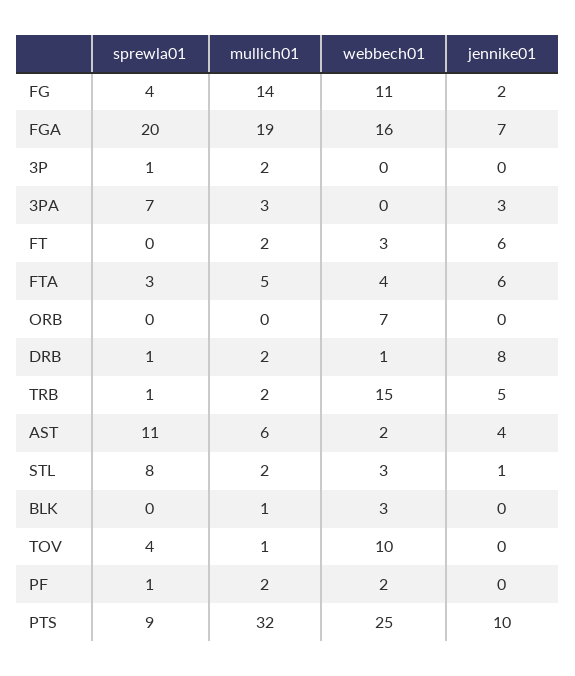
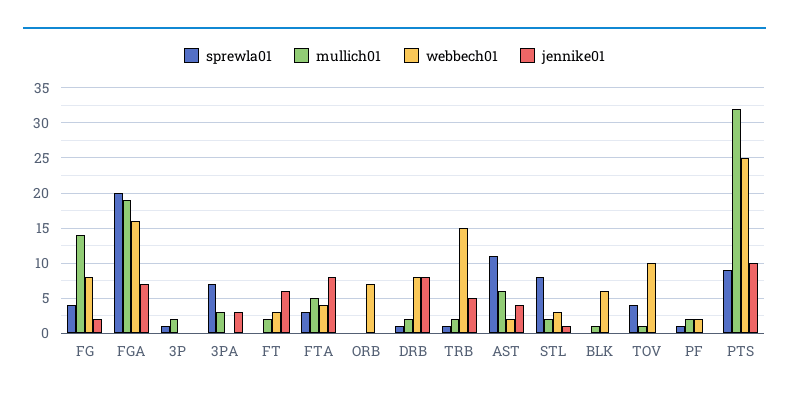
  {
    "sprewla01": {
      "FG": 4,
      "FGA": 20,
      "3P": 1,
      "3PA": 7,
      "FT": 0,
      "FTA": 3,
      "ORB": 0,
      "DRB": 1,
      "TRB": 1,
      "AST": 11,
      "STL": 8,
      "BLK": 0,
      "TOV": 4,
      "PF": 1,
      "PTS": 9
    },
    "mullich01": {
      "FG": 14,
      "FGA": 19,
      "3P": 2,
      "3PA": 3,
      "FT": 2,
      "FTA": 5,
      "ORB": 0,
      "DRB": 2,
      "TRB": 2,
      "AST": 6,
      "STL": 2,
      "BLK": 1,
      "TOV": 1,
      "PF": 2,
      "PTS": 32
    },
    "webbech01": {
-     "FG": 11,
+     "FG": 8,
      "FGA": 16,
      "3P": 0,
      "3PA": 0,
      "FT": 3,
      "FTA": 4,
      "ORB": 7,
-     "DRB": 1,
+     "DRB": 8,
      "TRB": 15,
      "AST": 2,
      "STL": 3,
-     "BLK": 3,
+     "BLK": 6,
      "TOV": 10,
      "PF": 2,
      "PTS": 25
    },
    "jennike01": {
      "FG": 2,
      "FGA": 7,
      "3P": 0,
      "3PA": 3,
      "FT": 6,
-     "FTA": 6,
+     "FTA": 8,
      "ORB": 0,
      "DRB": 8,
      "TRB": 5,
      "AST": 4,
      "STL": 1,
      "BLK": 0,
      "TOV": 0,
      "PF": 0,
      "PTS": 10
    }
  }

